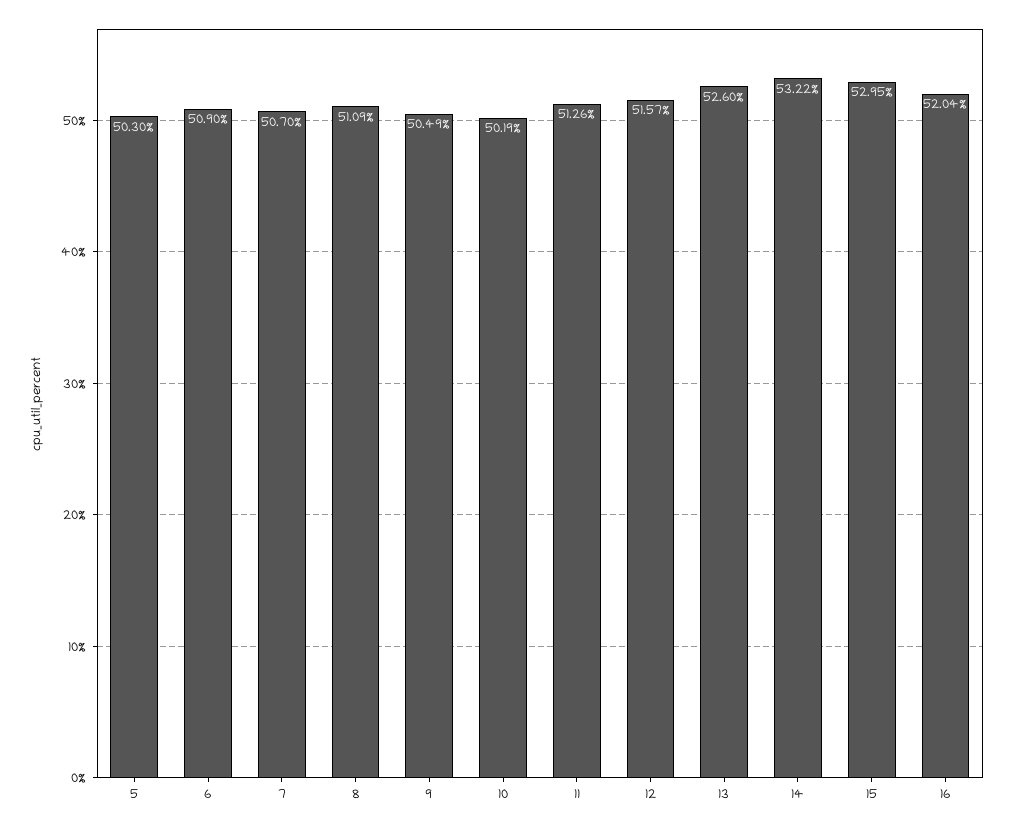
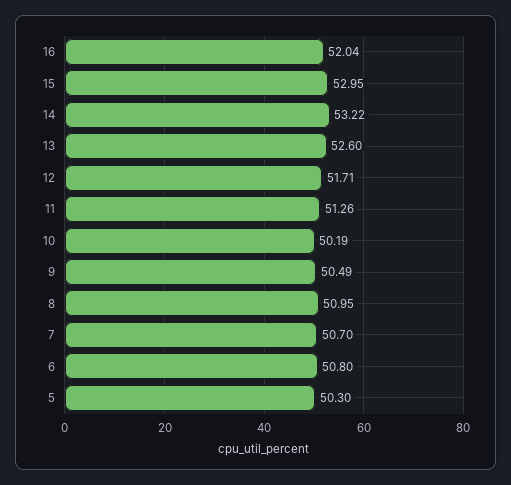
  {
    "5": 50.3,
-   "6": 50.9,
+   "6": 50.8,
    "7": 50.7,
-   "8": 51.09,
+   "8": 50.95,
    "9": 50.49,
    "10": 50.19,
    "11": 51.26,
-   "12": 51.57,
+   "12": 51.71,
    "13": 52.6,
    "14": 53.22,
    "15": 52.95,
    "16": 52.04
  }

